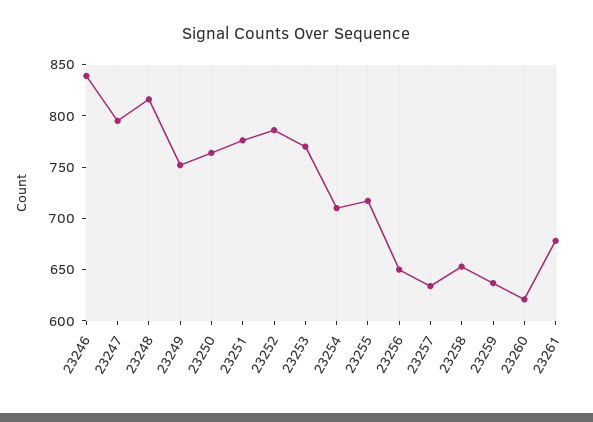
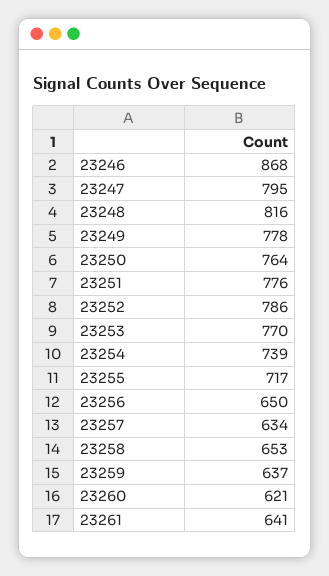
  {
-   "23246": 840,
+   "23246": 868,
    "23247": 795,
    "23248": 816,
-   "23249": 750,
+   "23249": 778,
    "23250": 764,
    "23251": 776,
    "23252": 786,
    "23253": 770,
-   "23254": 710,
+   "23254": 739,
    "23255": 717,
    "23256": 650,
    "23257": 634,
    "23258": 653,
    "23259": 637,
    "23260": 621,
-   "23261": 680
+   "23261": 641
  }

